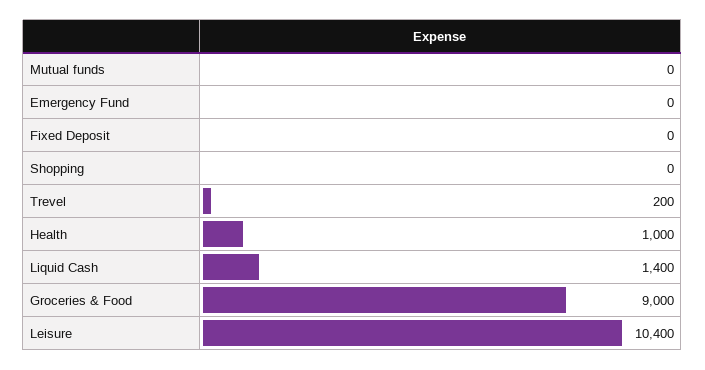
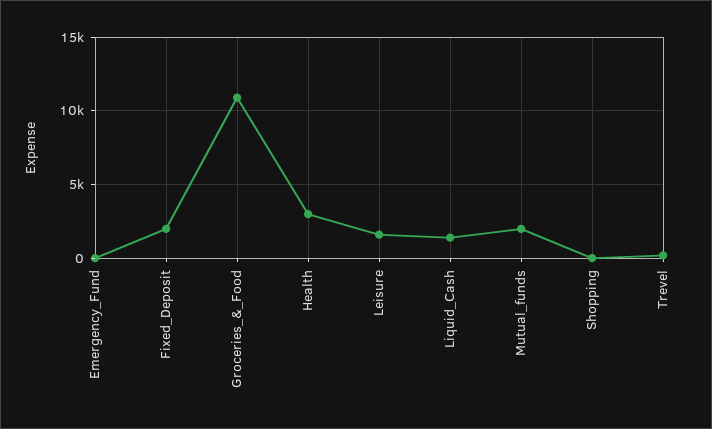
  {
-   "Mutual funds": 0,
+   "Mutual funds": 2000,
    "Emergency Fund": 0,
-   "Fixed Deposit": 0,
+   "Fixed Deposit": 2000,
    "Shopping": 0,
    "Trevel": 200,
-   "Health": 1000,
+   "Health": 3000,
    "Liquid Cash": 1400,
-   "Groceries & Food": 9000,
+   "Groceries & Food": 11000,
-   "Leisure": 10400
+   "Leisure": 1500
  }

